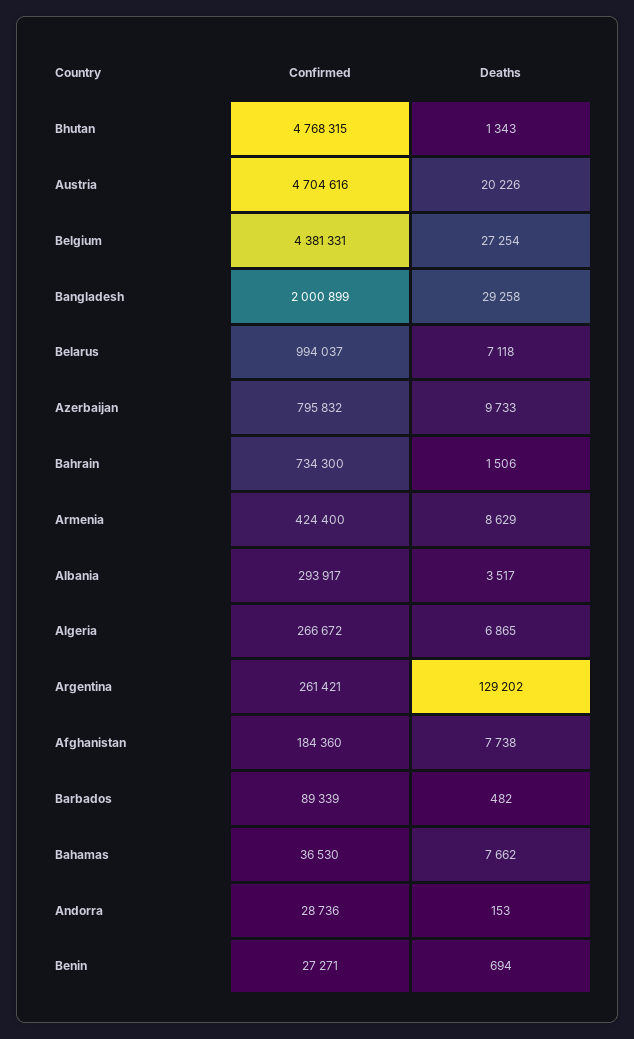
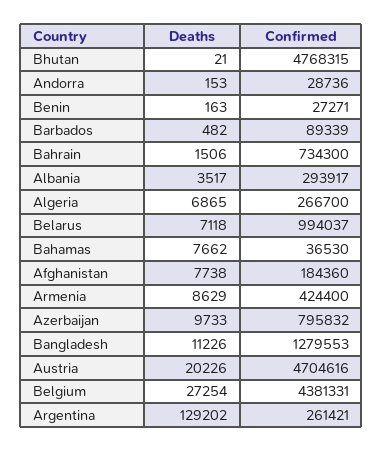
  {
    "Confirmed": {
      "Bhutan": 4768315,
      "Austria": 4704616,
      "Belgium": 4381331,
-     "Bangladesh": 2000899,
+     "Bangladesh": 1279553,
      "Belarus": 994037,
      "Azerbaijan": 795832,
      "Bahrain": 734300,
      "Armenia": 424400,
      "Albania": 293917,
-     "Algeria": 266672,
+     "Algeria": 266700,
      "Argentina": 261421,
      "Afghanistan": 184360,
      "Barbados": 89339,
      "Bahamas": 36530,
      "Andorra": 28736,
      "Benin": 27271
    },
    "Deaths": {
-     "Bhutan": 1343,
+     "Bhutan": 21,
      "Austria": 20226,
      "Belgium": 27254,
-     "Bangladesh": 29258,
+     "Bangladesh": 11226,
      "Belarus": 7118,
      "Azerbaijan": 9733,
      "Bahrain": 1506,
      "Armenia": 8629,
      "Albania": 3517,
      "Algeria": 6865,
      "Argentina": 129202,
      "Afghanistan": 7738,
      "Barbados": 482,
      "Bahamas": 7662,
      "Andorra": 153,
-     "Benin": 694
+     "Benin": 163
    }
  }

